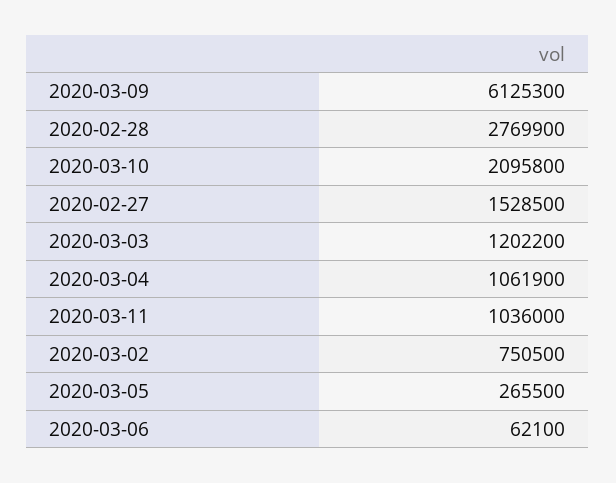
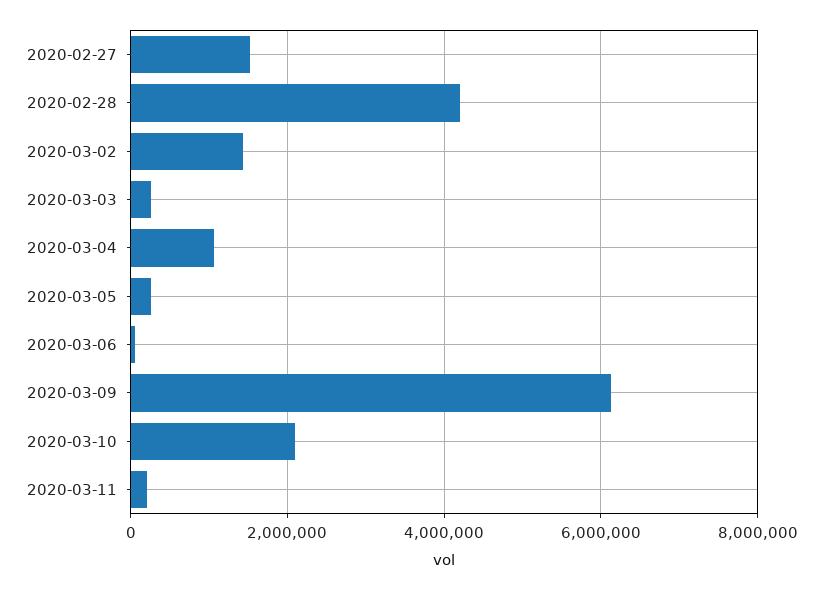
  {
    "2020-03-09": 6125300,
-   "2020-02-28": 2769900,
+   "2020-02-28": 4200000,
    "2020-03-10": 2095800,
    "2020-02-27": 1528500,
-   "2020-03-03": 1202200,
+   "2020-03-03": 200000,
    "2020-03-04": 1061900,
-   "2020-03-11": 1036000,
+   "2020-03-11": 200000,
-   "2020-03-02": 750500,
+   "2020-03-02": 1400000,
    "2020-03-05": 265500,
    "2020-03-06": 62100
  }

